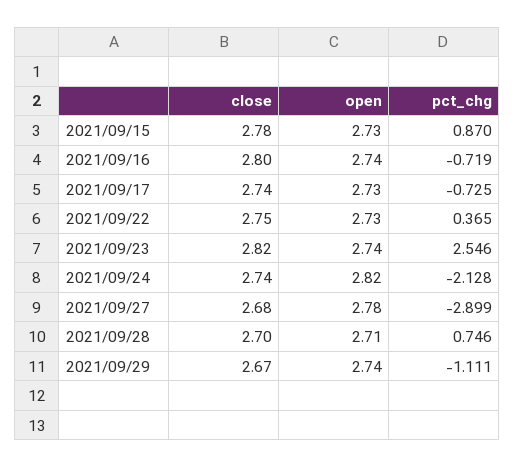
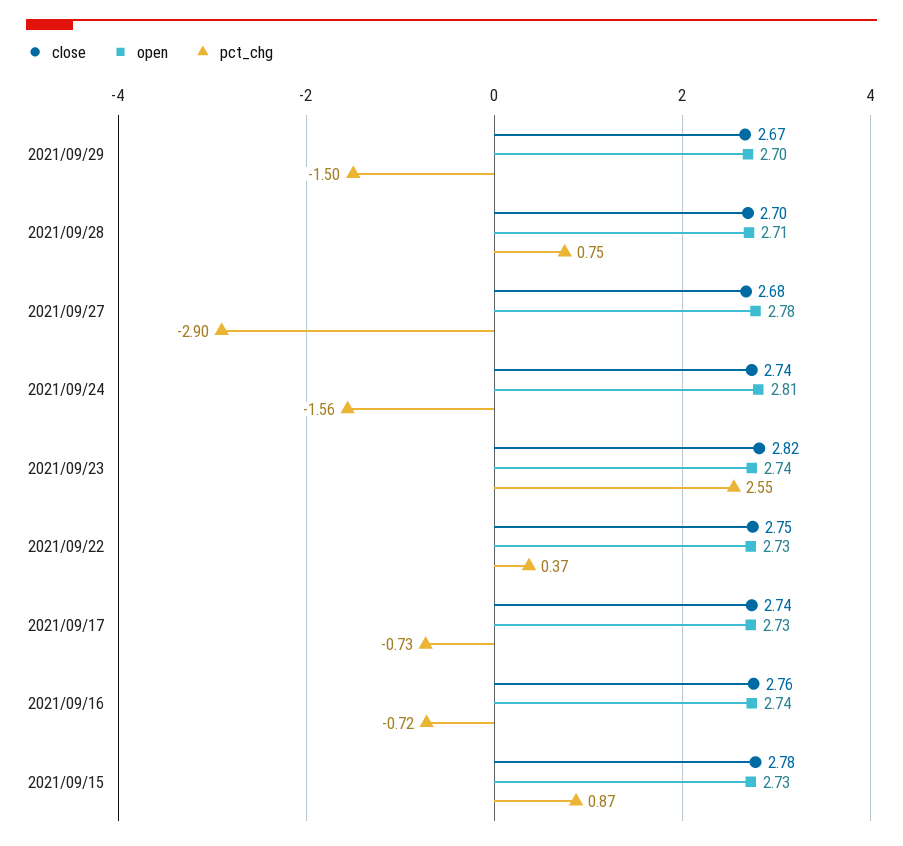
  {
    "close": {
      "2021/09/15": 2.78,
-     "2021/09/16": 2.8,
+     "2021/09/16": 2.76,
      "2021/09/17": 2.74,
      "2021/09/22": 2.75,
      "2021/09/23": 2.82,
      "2021/09/24": 2.74,
      "2021/09/27": 2.68,
      "2021/09/28": 2.7,
      "2021/09/29": 2.67
    },
    "open": {
      "2021/09/15": 2.73,
      "2021/09/16": 2.74,
      "2021/09/17": 2.73,
      "2021/09/22": 2.73,
      "2021/09/23": 2.74,
-     "2021/09/24": 2.82,
+     "2021/09/24": 2.81,
      "2021/09/27": 2.78,
      "2021/09/28": 2.71,
-     "2021/09/29": 2.74
+     "2021/09/29": 2.7
    },
    "pct_chg": {
      "2021/09/15": 0.87,
      "2021/09/16": -0.719,
      "2021/09/17": -0.725,
      "2021/09/22": 0.365,
      "2021/09/23": 2.546,
-     "2021/09/24": -2.128,
+     "2021/09/24": -1.56,
      "2021/09/27": -2.899,
      "2021/09/28": 0.746,
-     "2021/09/29": -1.111
+     "2021/09/29": -1.5
    }
  }

